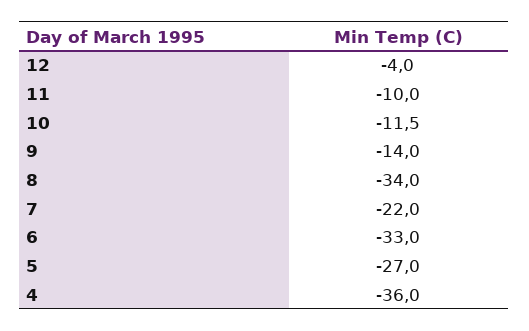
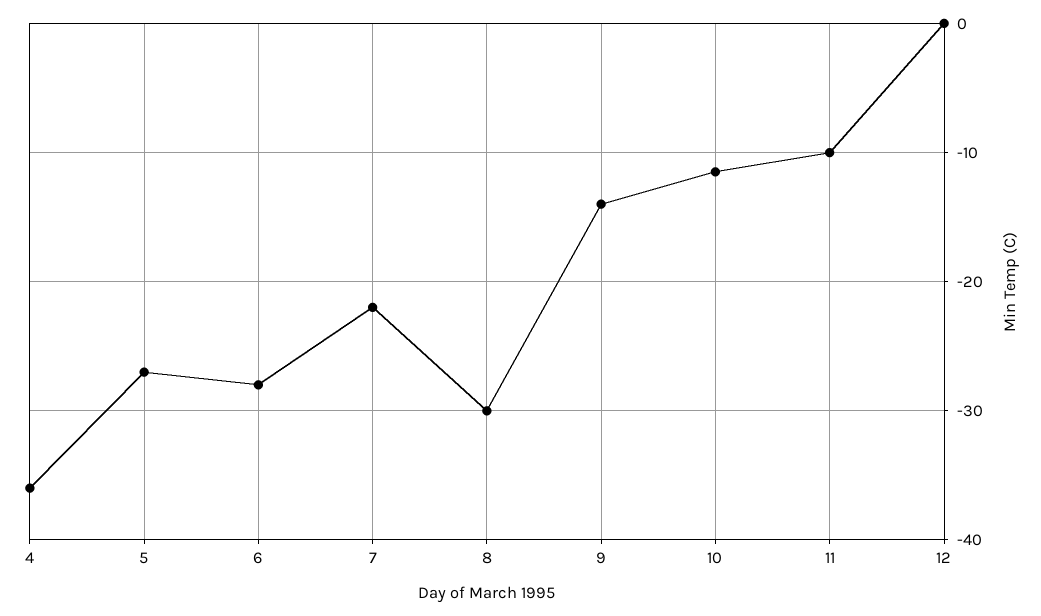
  {
-   "12": -4,
+   "12": 0,
    "11": -10,
    "10": -11.5,
    "9": -14,
-   "8": -34,
+   "8": -30,
    "7": -22,
-   "6": -33,
+   "6": -28,
    "5": -27,
    "4": -36
  }

